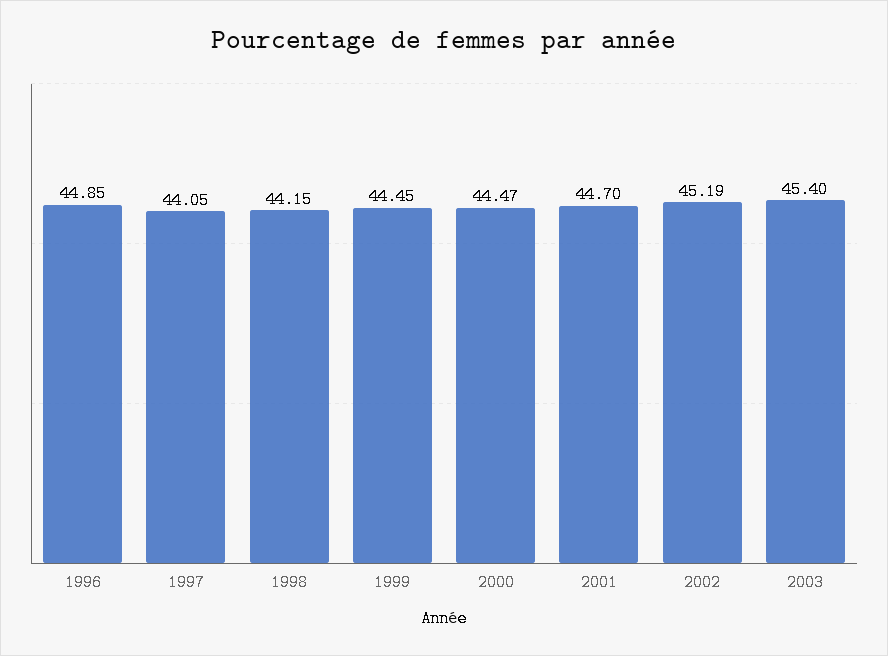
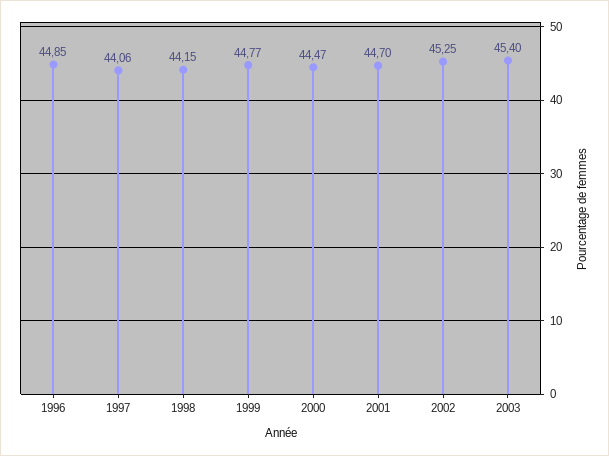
  {
    "1996": 44.85,
-   "1997": 44.05,
+   "1997": 44.06,
    "1998": 44.15,
-   "1999": 44.45,
+   "1999": 44.77,
    "2000": 44.47,
    "2001": 44.7,
-   "2002": 45.19,
+   "2002": 45.25,
    "2003": 45.4
  }

